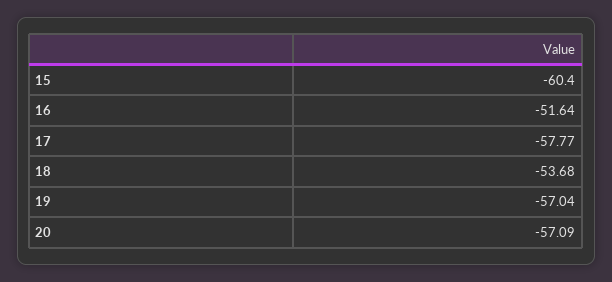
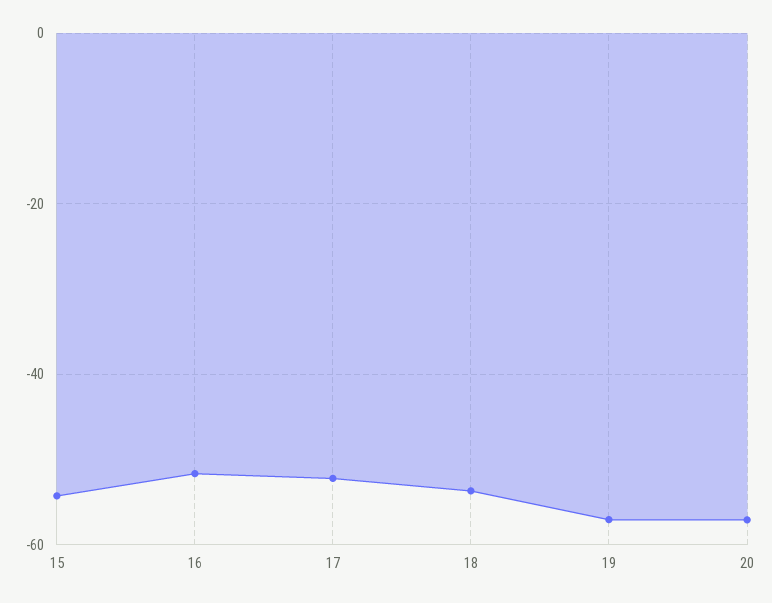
  {
-   "15": -60.4,
+   "15": -54,
    "16": -51.64,
-   "17": -57.77,
+   "17": -52,
    "18": -53.68,
    "19": -57.04,
    "20": -57.09
  }

